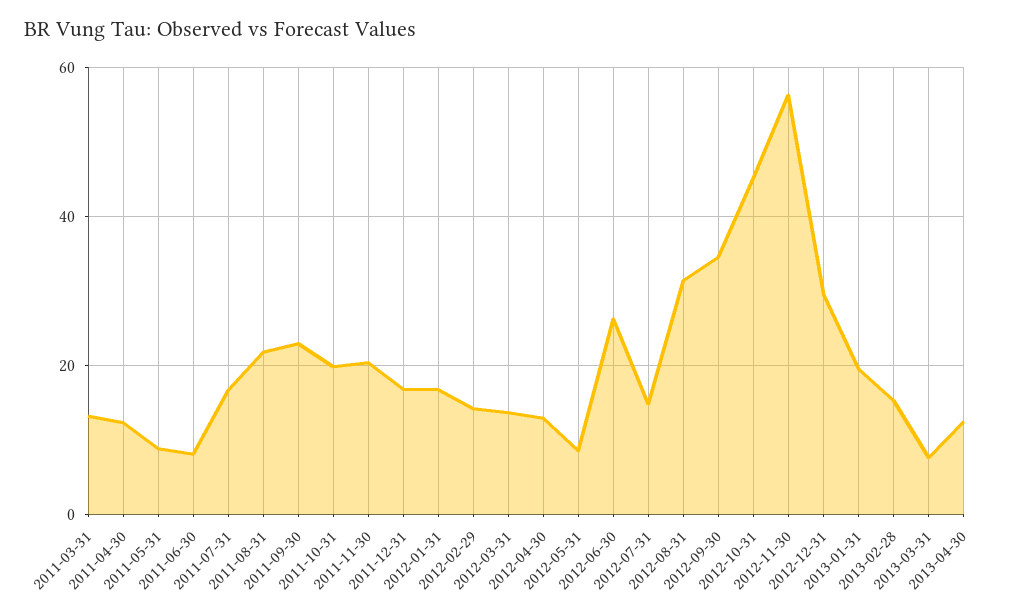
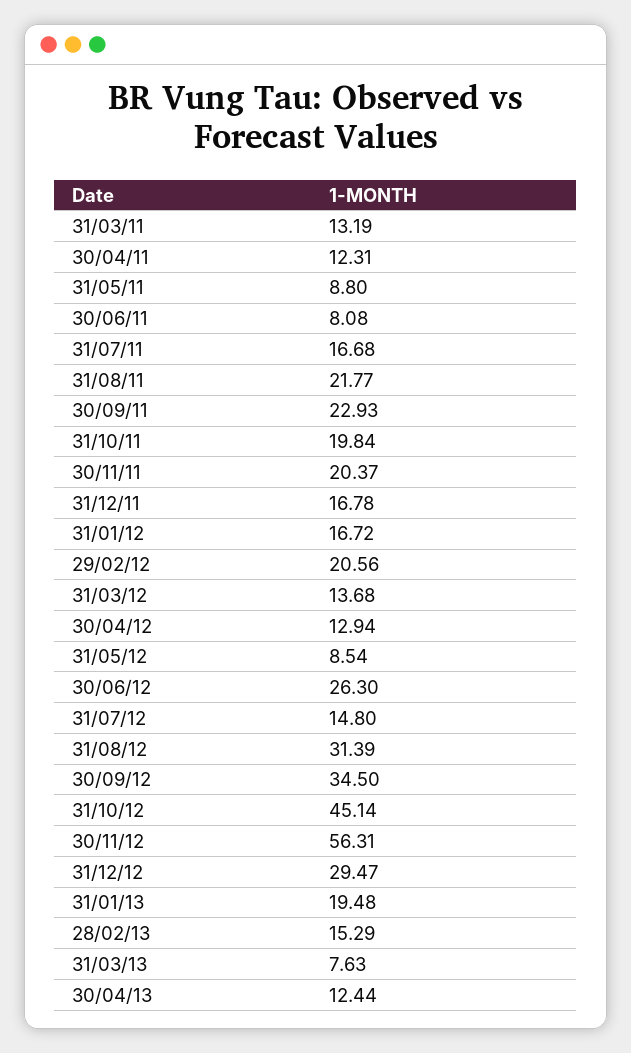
  {
    "2011-03-31": 13.19,
    "2011-04-30": 12.31,
    "2011-05-31": 8.8,
    "2011-06-30": 8.08,
    "2011-07-31": 16.68,
    "2011-08-31": 21.77,
    "2011-09-30": 22.93,
    "2011-10-31": 19.84,
    "2011-11-30": 20.37,
    "2011-12-31": 16.78,
    "2012-01-31": 16.72,
-   "2012-02-29": 14,
+   "2012-02-29": 20.56,
    "2012-03-31": 13.68,
    "2012-04-30": 12.94,
    "2012-05-31": 8.54,
    "2012-06-30": 26.3,
    "2012-07-31": 14.8,
    "2012-08-31": 31.39,
    "2012-09-30": 34.5,
    "2012-10-31": 45.14,
    "2012-11-30": 56.31,
    "2012-12-31": 29.47,
    "2013-01-31": 19.48,
    "2013-02-28": 15.29,
    "2013-03-31": 7.63,
    "2013-04-30": 12.44
  }

